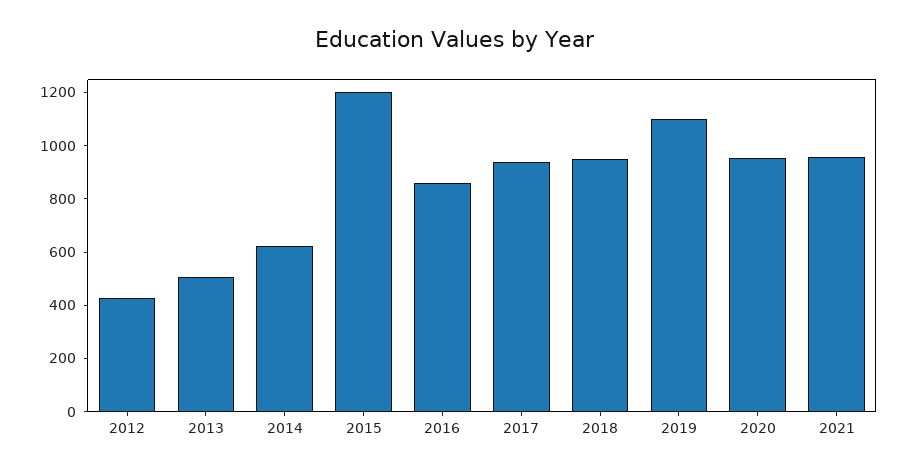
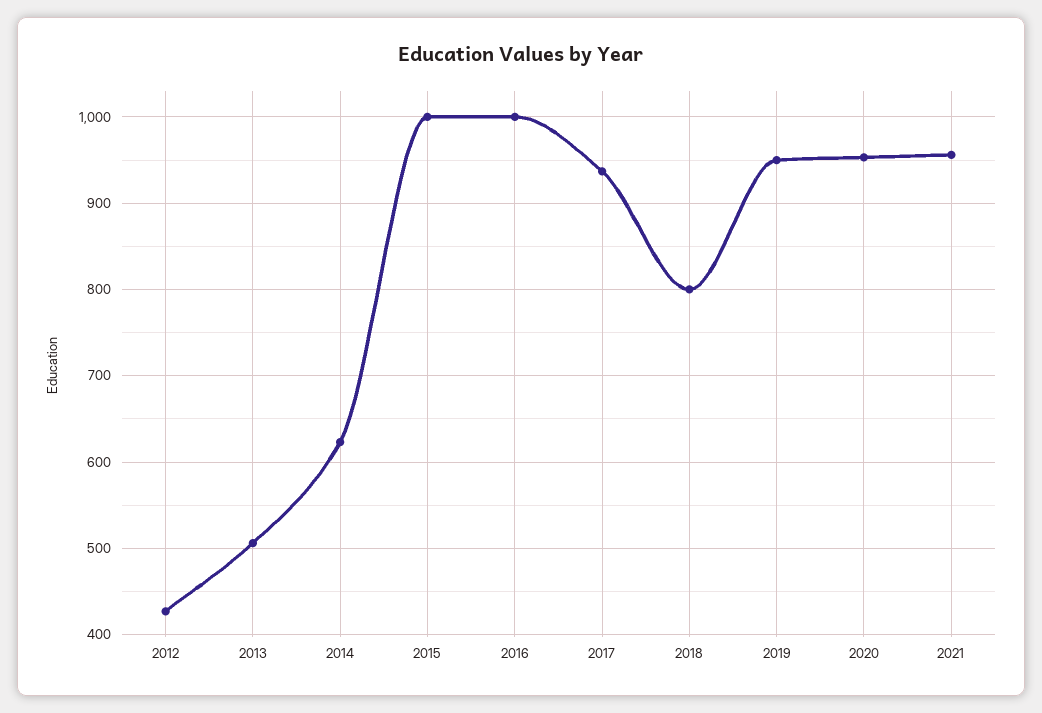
  {
    "2012": 430,
    "2013": 510,
    "2014": 620,
-   "2015": 1200,
+   "2015": 1000,
-   "2016": 850,
+   "2016": 1000,
    "2017": 940,
-   "2018": 950,
+   "2018": 800,
-   "2019": 1100,
+   "2019": 950,
    "2020": 950,
    "2021": 960
  }

